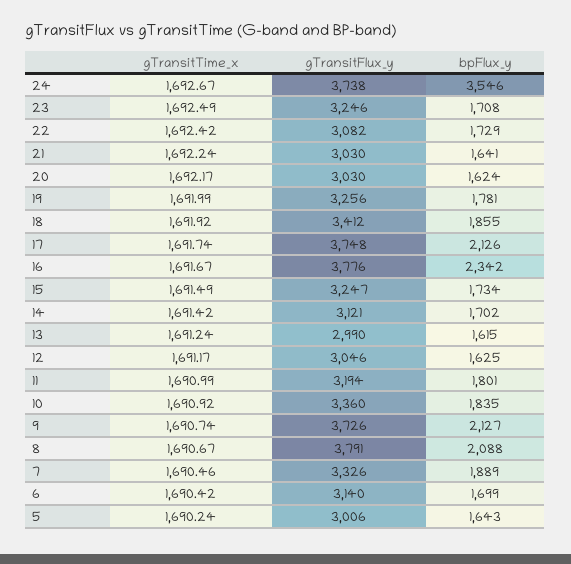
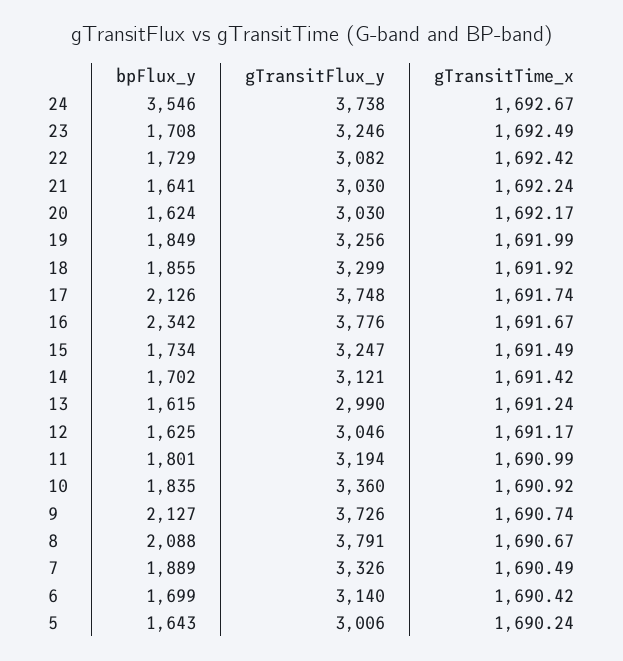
  {
    "gTransitTime_x": {
      "24": 1692.67,
      "23": 1692.49,
      "22": 1692.42,
      "21": 1692.24,
      "20": 1692.17,
      "19": 1691.99,
      "18": 1691.92,
      "17": 1691.74,
      "16": 1691.67,
      "15": 1691.49,
      "14": 1691.42,
      "13": 1691.24,
      "12": 1691.17,
      "11": 1690.99,
      "10": 1690.92,
      "9": 1690.74,
      "8": 1690.67,
-     "7": 1690.46,
+     "7": 1690.49,
      "6": 1690.42,
      "5": 1690.24
    },
    "gTransitFlux_y": {
      "24": 3738,
      "23": 3246,
      "22": 3082,
      "21": 3030,
      "20": 3030,
      "19": 3256,
-     "18": 3412,
+     "18": 3299,
      "17": 3748,
      "16": 3776,
      "15": 3247,
      "14": 3121,
      "13": 2990,
      "12": 3046,
      "11": 3194,
      "10": 3360,
      "9": 3726,
      "8": 3791,
      "7": 3326,
      "6": 3140,
      "5": 3006
    },
    "bpFlux_y": {
      "24": 3546,
      "23": 1708,
      "22": 1729,
      "21": 1641,
      "20": 1624,
-     "19": 1781,
+     "19": 1849,
      "18": 1855,
      "17": 2126,
      "16": 2342,
      "15": 1734,
      "14": 1702,
      "13": 1615,
      "12": 1625,
      "11": 1801,
      "10": 1835,
      "9": 2127,
      "8": 2088,
      "7": 1889,
      "6": 1699,
      "5": 1643
    }
  }

